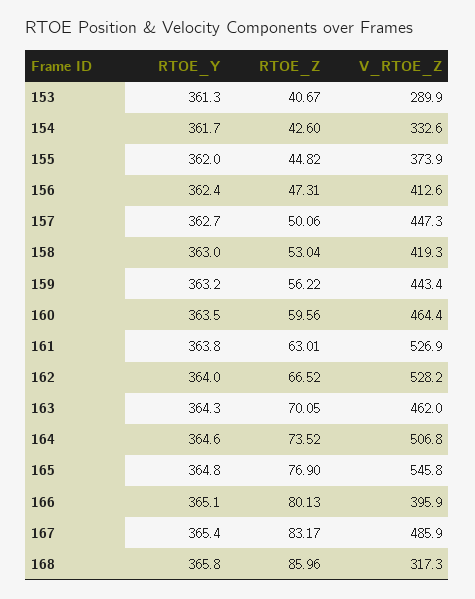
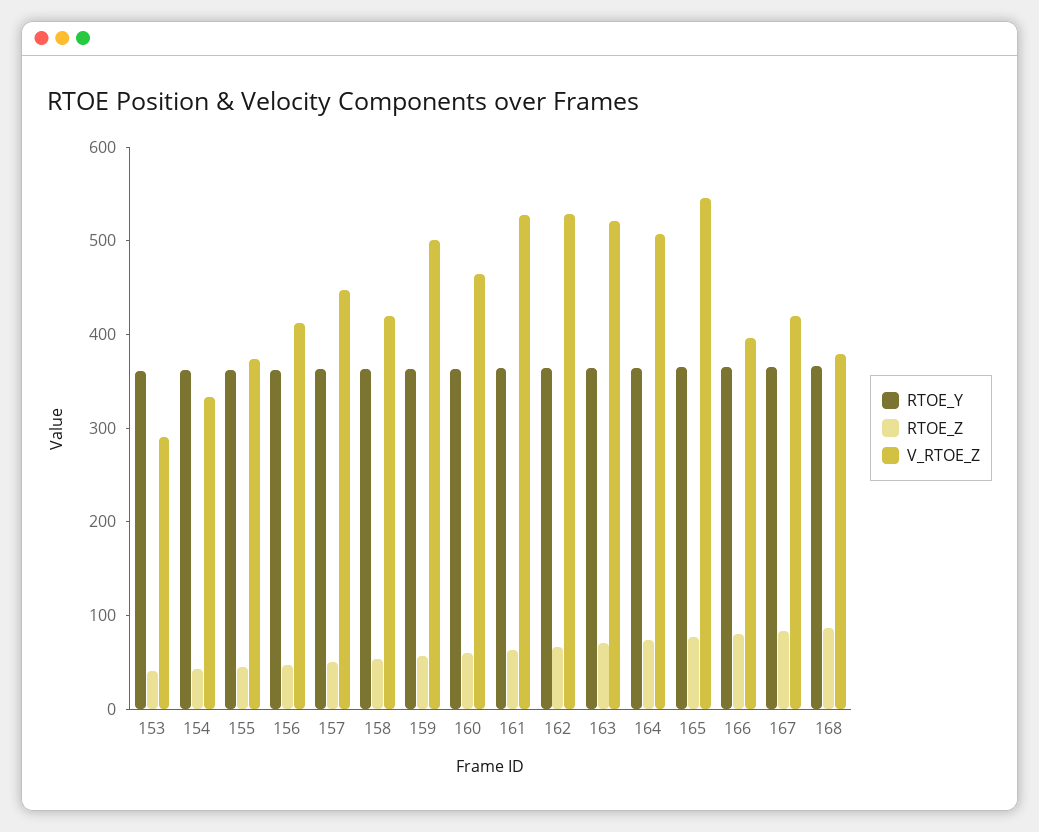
  {
    "RTOE_Y": {
      "153": 361.3,
      "154": 361.7,
      "155": 362,
      "156": 362.4,
      "157": 362.7,
      "158": 363,
      "159": 363.2,
      "160": 363.5,
      "161": 363.8,
      "162": 364,
      "163": 364.3,
      "164": 364.6,
      "165": 364.8,
      "166": 365.1,
      "167": 365.4,
      "168": 365.8
    },
    "RTOE_Z": {
      "153": 40.67,
      "154": 42.6,
      "155": 44.82,
      "156": 47.31,
      "157": 50.06,
      "158": 53.04,
      "159": 56.22,
      "160": 59.56,
      "161": 63.01,
      "162": 66.52,
      "163": 70.05,
      "164": 73.52,
      "165": 76.9,
      "166": 80.13,
      "167": 83.17,
      "168": 85.96
    },
    "V_RTOE_Z": {
      "153": 289.9,
      "154": 332.6,
      "155": 373.9,
      "156": 412.6,
      "157": 447.3,
      "158": 419.3,
-     "159": 443.4,
+     "159": 500,
      "160": 464.4,
      "161": 526.9,
      "162": 528.2,
-     "163": 462,
+     "163": 520,
      "164": 506.8,
      "165": 545.8,
      "166": 395.9,
-     "167": 485.9,
+     "167": 420,
-     "168": 317.3
+     "168": 380
    }
  }

